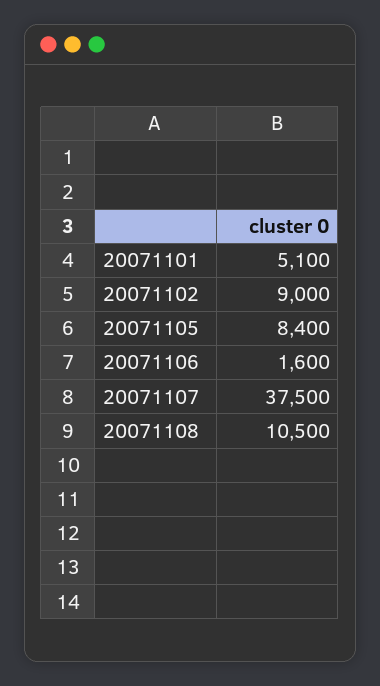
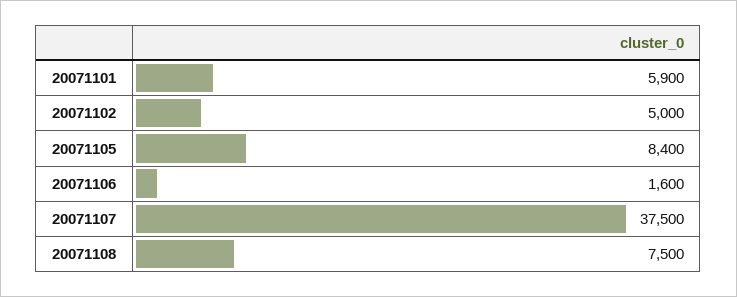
  {
-   "20071101": 5100,
+   "20071101": 5900,
-   "20071102": 9000,
+   "20071102": 5000,
    "20071105": 8400,
    "20071106": 1600,
    "20071107": 37500,
-   "20071108": 10500
+   "20071108": 7500
  }

